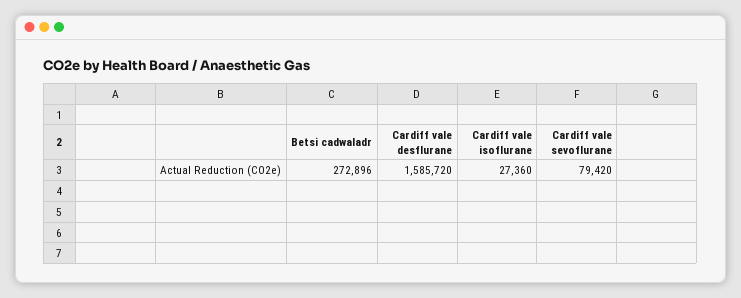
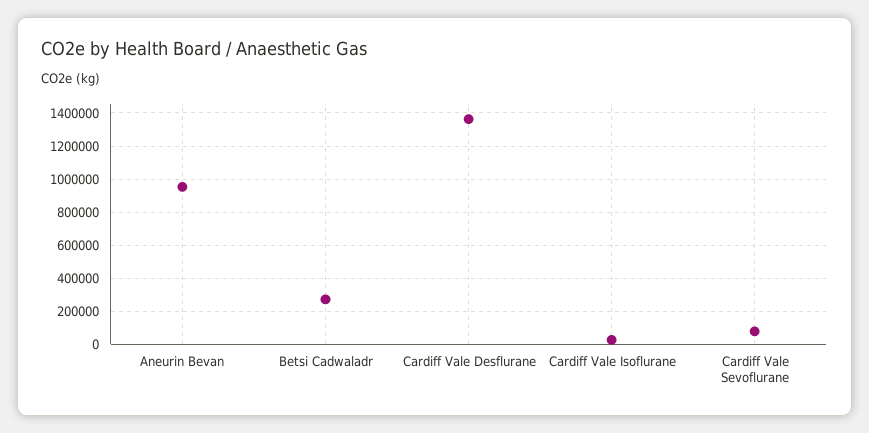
  {
    "Betsi cadwaladr": 272896,
-   "Cardiff vale desflurane": 1585720,
+   "Cardiff vale desflurane": 1350000,
    "Cardiff vale isoflurane": 27360,
-   "Cardiff vale sevoflurane": 79420
+   "Cardiff vale sevoflurane": 79420,
+   "Aneurin Bevan": 950000
  }

